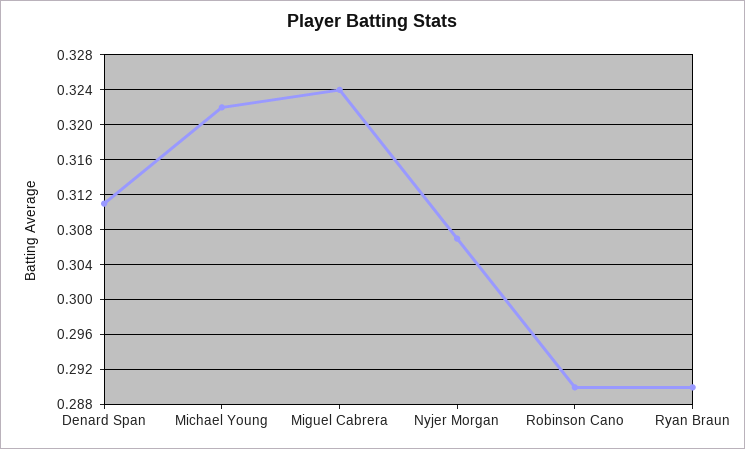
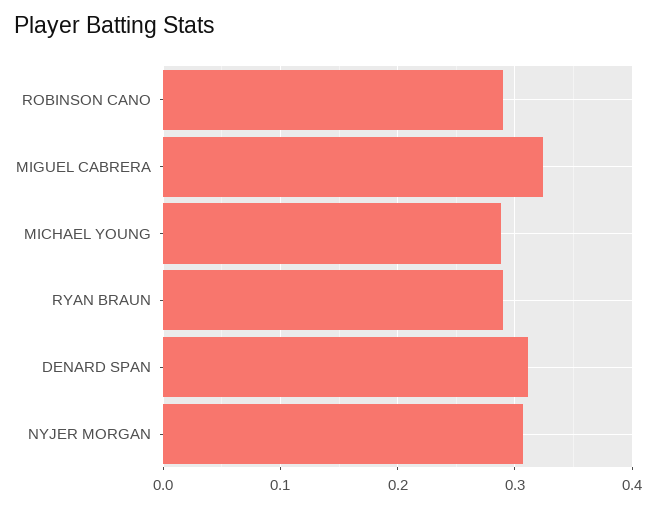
  {
    "Denard Span": 0.311,
-   "Michael Young": 0.322,
+   "Michael Young": 0.29,
    "Miguel Cabrera": 0.324,
    "Nyjer Morgan": 0.307,
    "Robinson Cano": 0.29,
    "Ryan Braun": 0.29
  }

